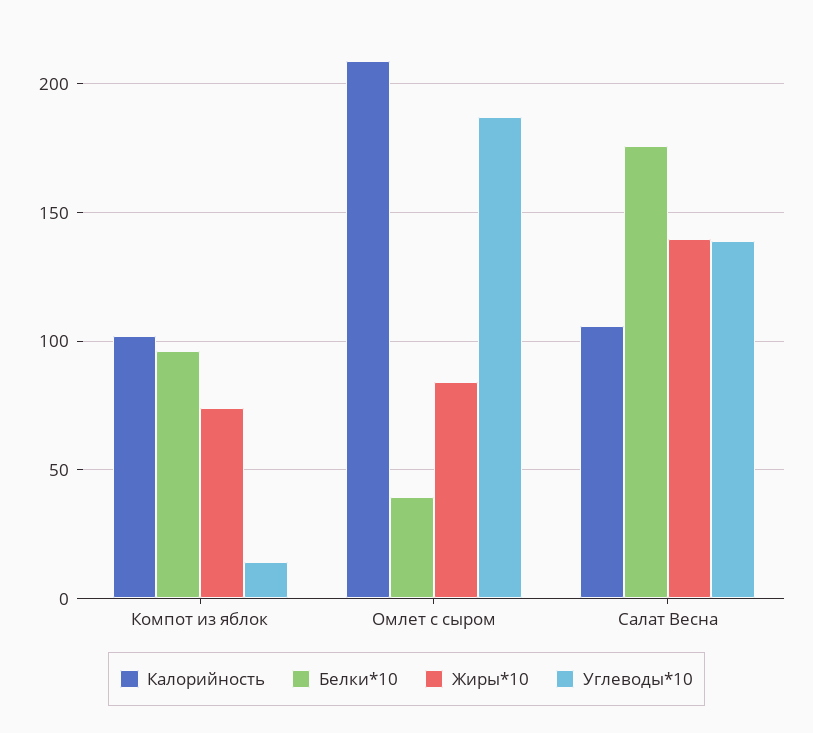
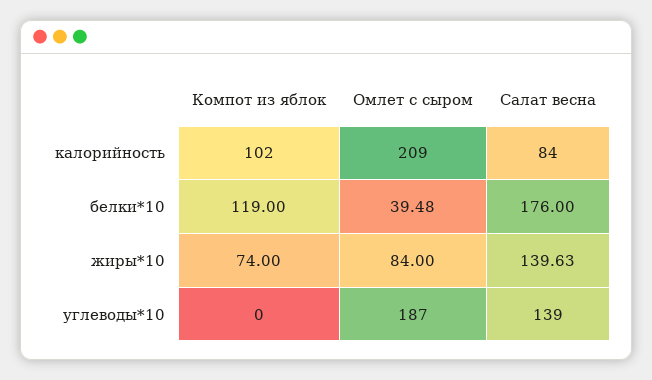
  {
    "Калорийность": {
      "Компот из яблок": 102,
      "Омлет с сыром": 209,
-     "Салат Весна": 105
+     "Салат Весна": 84
    },
    "Белки*10": {
-     "Компот из яблок": 95,
+     "Компот из яблок": 119,
      "Омлет с сыром": 39.48,
      "Салат Весна": 176
    },
    "Жиры*10": {
      "Компот из яблок": 74,
      "Омлет с сыром": 84,
      "Салат Весна": 139.63
    },
    "Углеводы*10": {
-     "Компот из яблок": 15,
+     "Компот из яблок": 0,
      "Омлет с сыром": 187,
      "Салат Весна": 139
    }
  }

